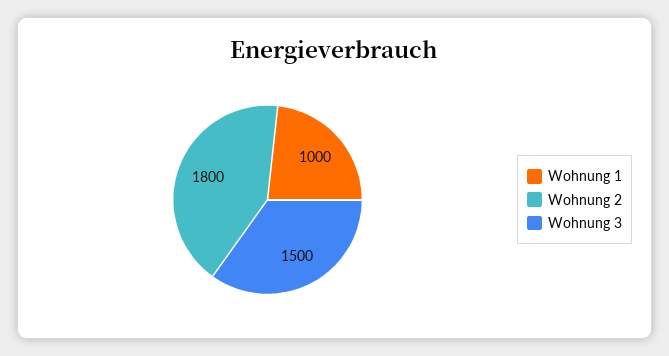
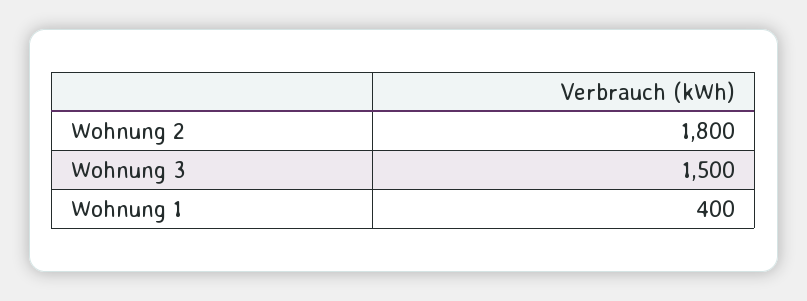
  {
-   "Wohnung 1": 1000,
+   "Wohnung 1": 400,
    "Wohnung 2": 1800,
    "Wohnung 3": 1500
  }

